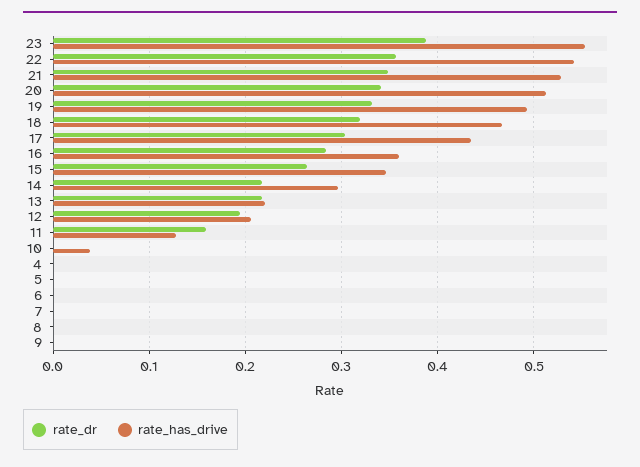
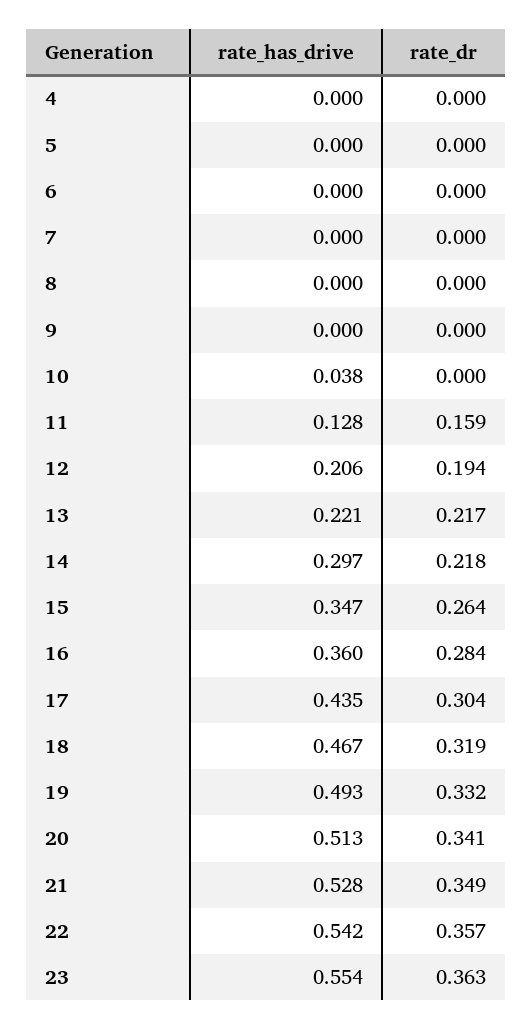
  {
    "rate_dr": {
-     "23": 0.39,
+     "23": 0.363,
      "22": 0.357,
      "21": 0.349,
      "20": 0.341,
      "19": 0.332,
      "18": 0.319,
      "17": 0.304,
      "16": 0.284,
      "15": 0.264,
      "14": 0.218,
      "13": 0.217,
      "12": 0.194,
      "11": 0.159,
      "10": 0,
      "4": 0,
      "5": 0,
      "6": 0,
      "7": 0,
      "8": 0,
      "9": 0
    },
    "rate_has_drive": {
      "23": 0.554,
      "22": 0.542,
      "21": 0.528,
      "20": 0.513,
      "19": 0.493,
      "18": 0.467,
      "17": 0.435,
      "16": 0.36,
      "15": 0.347,
      "14": 0.297,
      "13": 0.221,
      "12": 0.206,
      "11": 0.128,
      "10": 0.038,
      "4": 0,
      "5": 0,
      "6": 0,
      "7": 0,
      "8": 0,
      "9": 0
    }
  }

